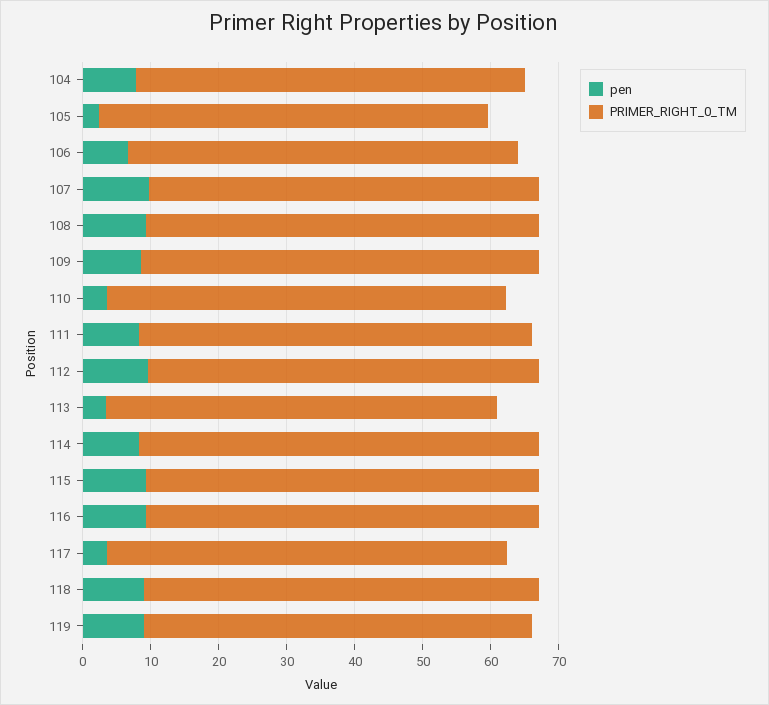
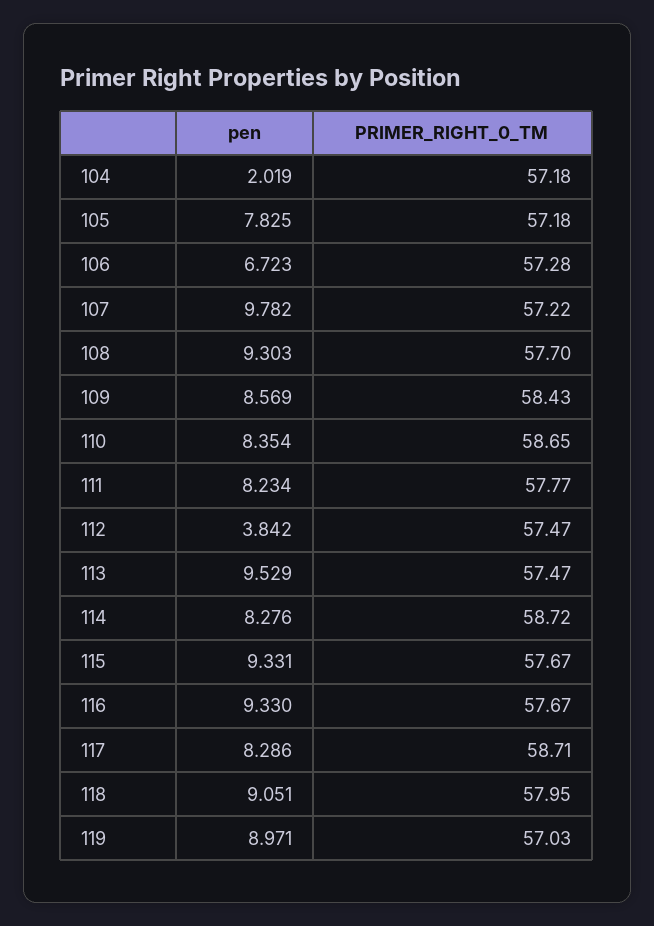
  {
    "pen": {
-     "104": 8,
+     "104": 2.019,
-     "105": 2,
+     "105": 7.825,
      "106": 6.723,
      "107": 9.782,
      "108": 9.303,
      "109": 8.569,
-     "110": 4,
+     "110": 8.354,
      "111": 8.234,
-     "112": 10,
+     "112": 3.842,
-     "113": 4,
+     "113": 9.529,
      "114": 8.276,
      "115": 9.331,
      "116": 9.33,
-     "117": 4,
+     "117": 8.286,
      "118": 9.051,
      "119": 8.971
    },
    "PRIMER_RIGHT_0_TM": {
      "104": 57.18,
      "105": 57.18,
      "106": 57.28,
      "107": 57.22,
      "108": 57.7,
      "109": 58.43,
      "110": 58.65,
      "111": 57.77,
      "112": 57.47,
      "113": 57.47,
      "114": 58.72,
      "115": 57.67,
      "116": 57.67,
      "117": 58.71,
      "118": 57.95,
      "119": 57.03
    }
  }

